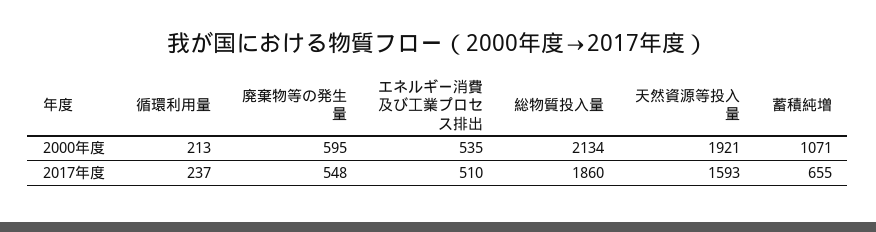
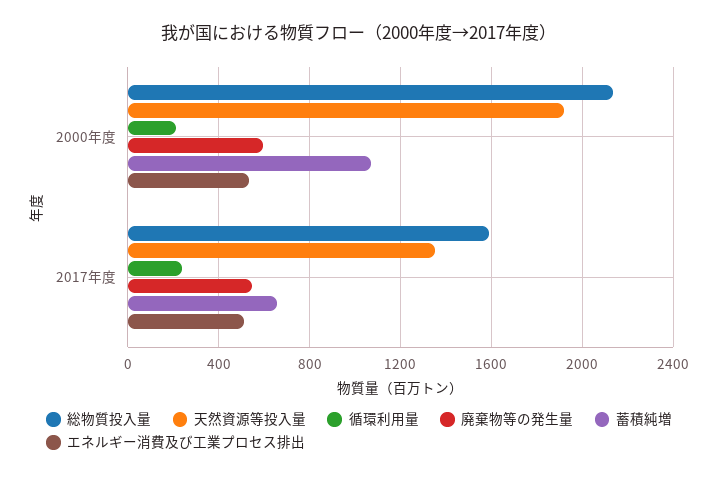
  {
    "循環利用量": {
      "2000年度": 213,
      "2017年度": 237
    },
    "廃棄物等の発生量": {
      "2000年度": 595,
      "2017年度": 548
    },
    "エネルギー消費及び工業プロセス排出": {
      "2000年度": 535,
      "2017年度": 510
    },
    "総物質投入量": {
      "2000年度": 2134,
-     "2017年度": 1860
+     "2017年度": 1600
    },
    "天然資源等投入量": {
      "2000年度": 1921,
-     "2017年度": 1593
+     "2017年度": 1350
    },
    "蓄積純増": {
      "2000年度": 1071,
      "2017年度": 655
    }
  }

